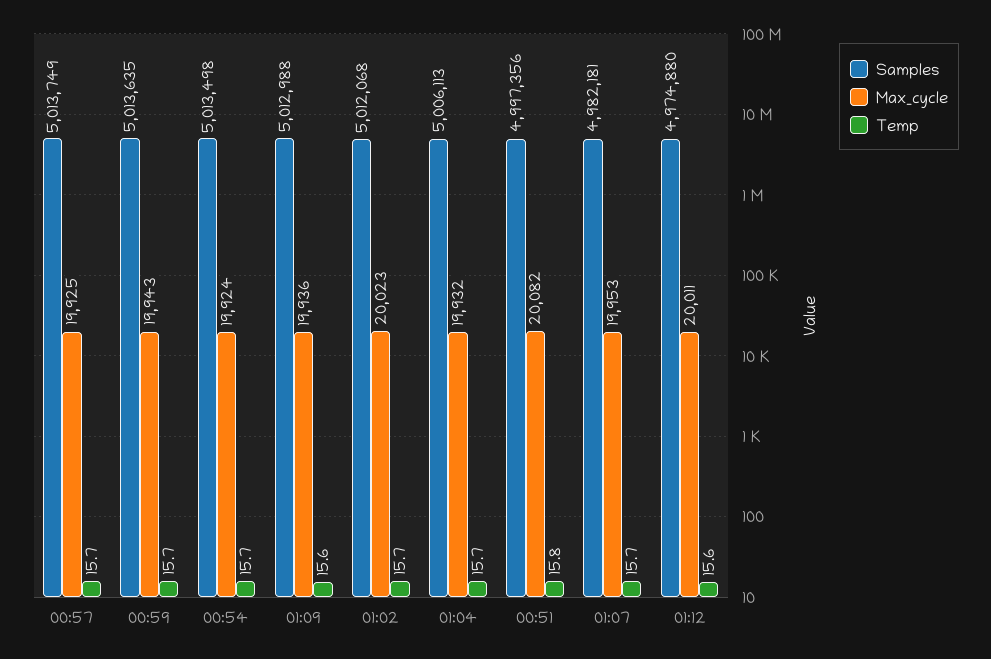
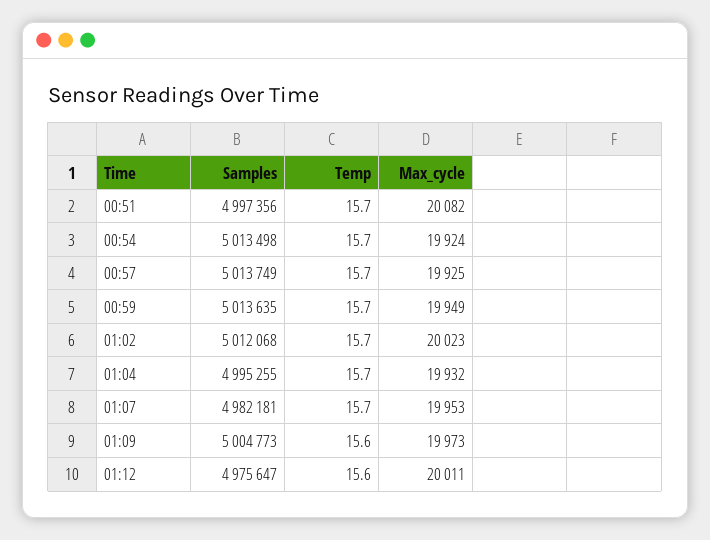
  {
    "Samples": {
      "00:57": 5013749,
      "00:59": 5013635,
      "00:54": 5013498,
-     "01:09": 5012988,
+     "01:09": 5004773,
      "01:02": 5012068,
-     "01:04": 5006113,
+     "01:04": 4995255,
      "00:51": 4997356,
      "01:07": 4982181,
-     "01:12": 4974880
+     "01:12": 4975647
    },
    "Max_cycle": {
      "00:57": 19925,
-     "00:59": 19943,
+     "00:59": 19949,
      "00:54": 19924,
-     "01:09": 19936,
+     "01:09": 19973,
      "01:02": 20023,
      "01:04": 19932,
      "00:51": 20082,
      "01:07": 19953,
      "01:12": 20011
    },
    "Temp": {
      "00:57": 15.7,
      "00:59": 15.7,
      "00:54": 15.7,
      "01:09": 15.6,
      "01:02": 15.7,
      "01:04": 15.7,
-     "00:51": 15.8,
+     "00:51": 15.7,
      "01:07": 15.7,
      "01:12": 15.6
    }
  }

